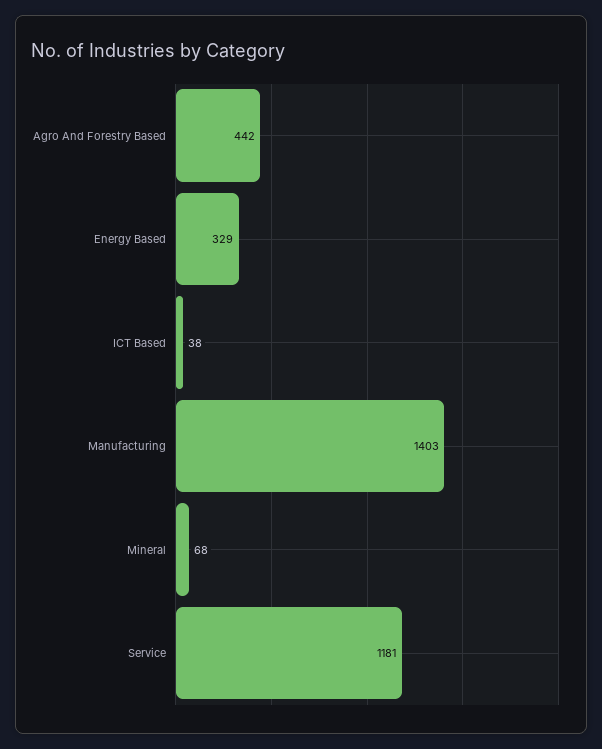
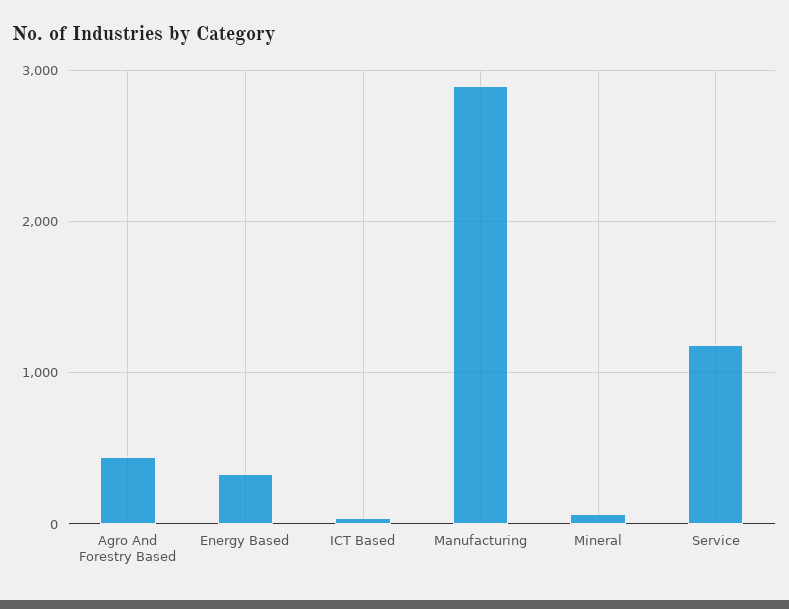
  {
    "Agro And Forestry Based": 442,
    "Energy Based": 329,
    "ICT Based": 38,
-   "Manufacturing": 1403,
+   "Manufacturing": 2900,
    "Mineral": 68,
    "Service": 1181
  }

